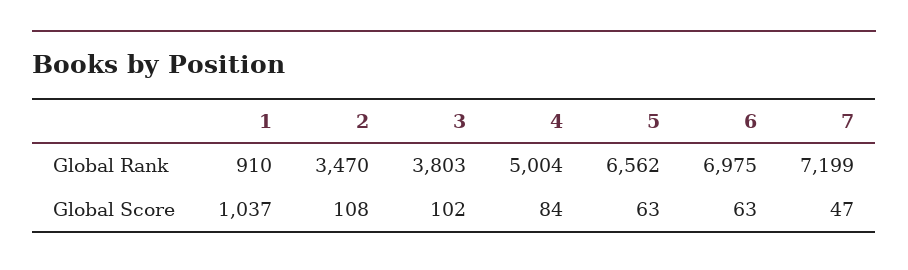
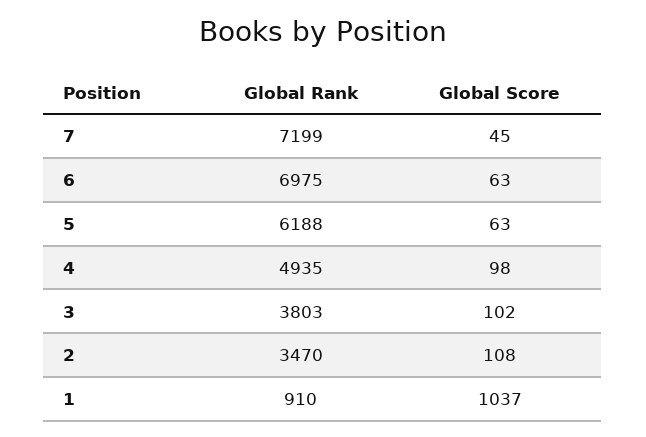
  {
    "1": {
      "Global Rank": 910,
      "Global Score": 1037
    },
    "2": {
      "Global Rank": 3470,
      "Global Score": 108
    },
    "3": {
      "Global Rank": 3803,
      "Global Score": 102
    },
    "4": {
-     "Global Rank": 5004,
+     "Global Rank": 4935,
-     "Global Score": 84
+     "Global Score": 98
    },
    "5": {
-     "Global Rank": 6562,
+     "Global Rank": 6188,
      "Global Score": 63
    },
    "6": {
      "Global Rank": 6975,
      "Global Score": 63
    },
    "7": {
      "Global Rank": 7199,
-     "Global Score": 47
+     "Global Score": 45
    }
  }

